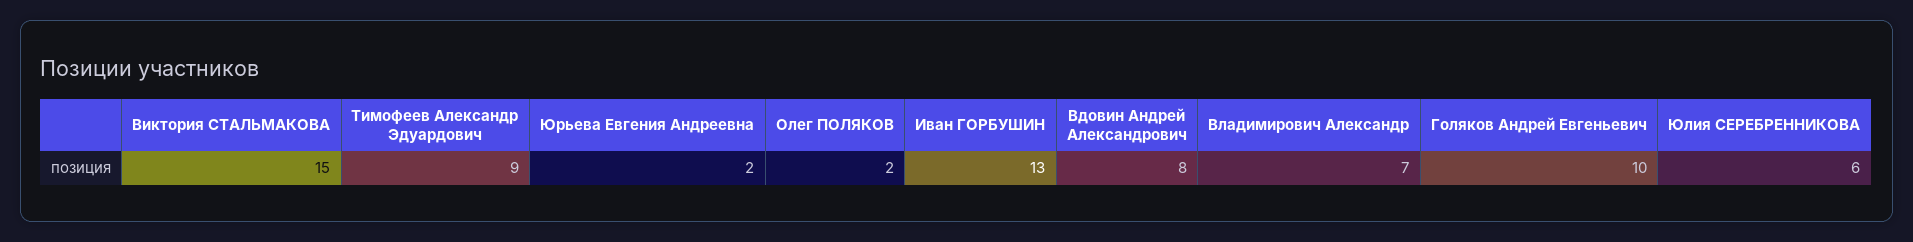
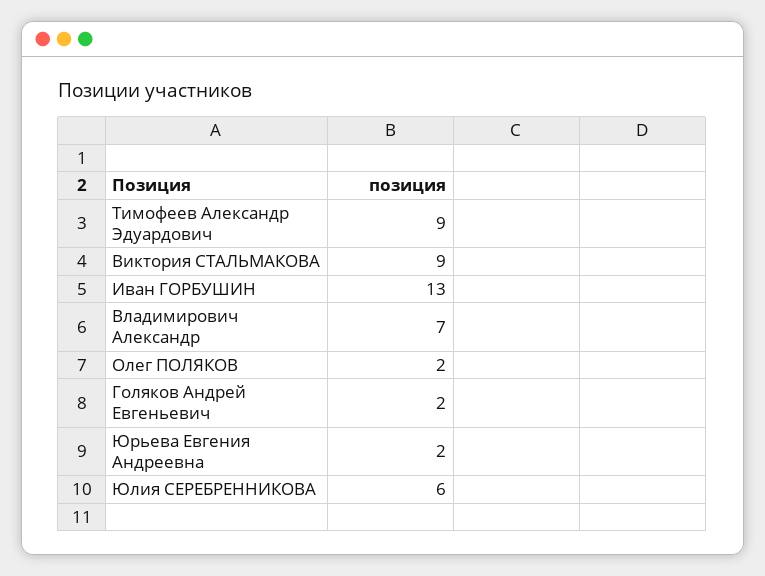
  {
-   "Виктория СТАЛЬМАКОВА": 15,
+   "Виктория СТАЛЬМАКОВА": 9,
    "Тимофеев Александр Эдуардович": 9,
    "Юрьева Евгения Андреевна": 2,
    "Олег ПОЛЯКОВ": 2,
    "Иван ГОРБУШИН": 13,
-   "Вдовин Андрей Александрович": 8,
    "Владимирович Александр": 7,
-   "Голяков Андрей Евгеньевич": 10,
+   "Голяков Андрей Евгеньевич": 2,
    "Юлия СЕРЕБРЕННИКОВА": 6
  }

